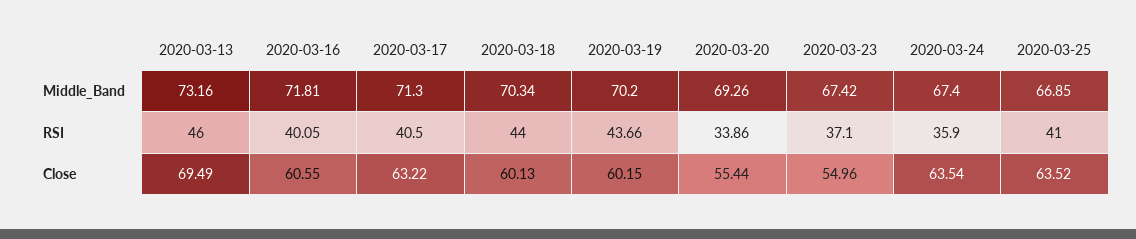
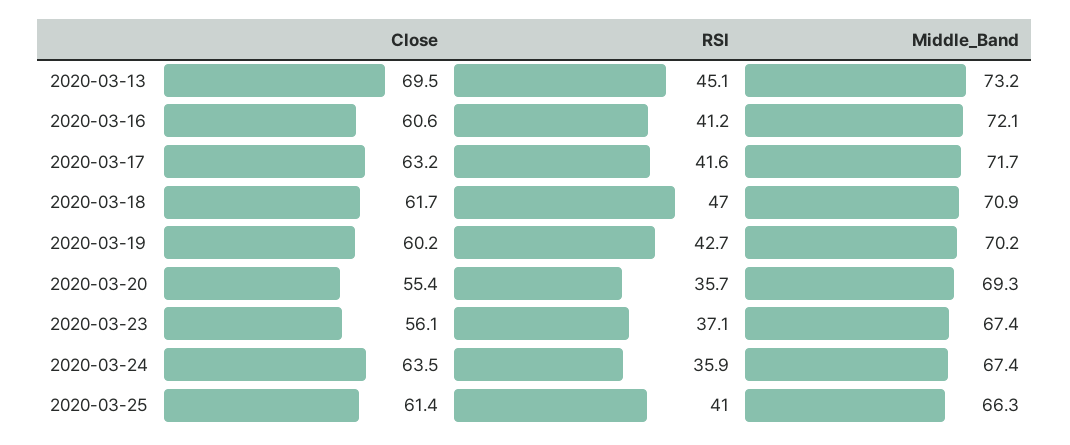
  {
    "2020-03-13": {
      "Middle_Band": 73.16,
-     "RSI": 46,
+     "RSI": 45.1,
      "Close": 69.49
    },
    "2020-03-16": {
-     "Middle_Band": 71.81,
+     "Middle_Band": 72.1,
-     "RSI": 40.05,
+     "RSI": 41.2,
      "Close": 60.55
    },
    "2020-03-17": {
-     "Middle_Band": 71.3,
+     "Middle_Band": 71.7,
-     "RSI": 40.5,
+     "RSI": 41.6,
      "Close": 63.22
    },
    "2020-03-18": {
-     "Middle_Band": 70.34,
+     "Middle_Band": 70.9,
-     "RSI": 44,
+     "RSI": 47,
-     "Close": 60.13
+     "Close": 61.7
    },
    "2020-03-19": {
      "Middle_Band": 70.2,
-     "RSI": 43.66,
+     "RSI": 42.7,
      "Close": 60.15
    },
    "2020-03-20": {
      "Middle_Band": 69.26,
-     "RSI": 33.86,
+     "RSI": 35.7,
      "Close": 55.44
    },
    "2020-03-23": {
      "Middle_Band": 67.42,
      "RSI": 37.1,
-     "Close": 54.96
+     "Close": 56.1
    },
    "2020-03-24": {
      "Middle_Band": 67.4,
      "RSI": 35.9,
      "Close": 63.54
    },
    "2020-03-25": {
-     "Middle_Band": 66.85,
+     "Middle_Band": 66.3,
      "RSI": 41,
-     "Close": 63.52
+     "Close": 61.4
    }
  }

